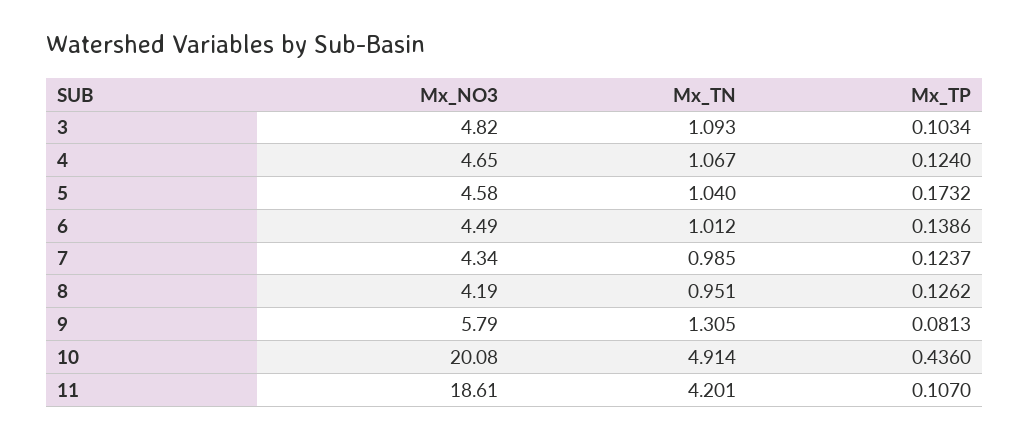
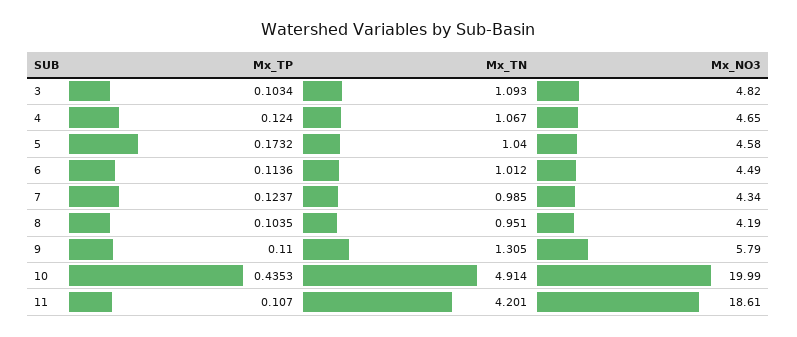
  {
    "Mx_NO3": {
      "3": 4.82,
      "4": 4.65,
      "5": 4.58,
      "6": 4.49,
      "7": 4.34,
      "8": 4.19,
      "9": 5.79,
-     "10": 20.08,
+     "10": 19.99,
      "11": 18.61
    },
    "Mx_TN": {
      "3": 1.093,
      "4": 1.067,
      "5": 1.04,
      "6": 1.012,
      "7": 0.985,
      "8": 0.951,
      "9": 1.305,
      "10": 4.914,
      "11": 4.201
    },
    "Mx_TP": {
      "3": 0.1034,
      "4": 0.124,
      "5": 0.1732,
-     "6": 0.1386,
+     "6": 0.1136,
      "7": 0.1237,
-     "8": 0.1262,
+     "8": 0.1035,
-     "9": 0.0813,
+     "9": 0.11,
-     "10": 0.436,
+     "10": 0.4353,
      "11": 0.107
    }
  }

